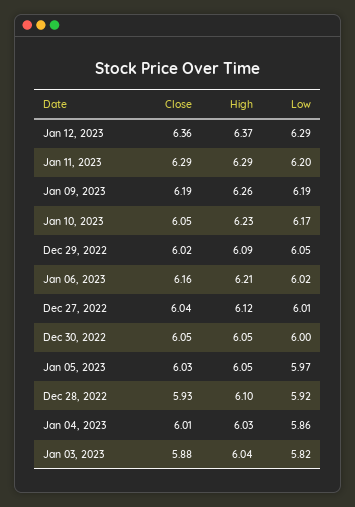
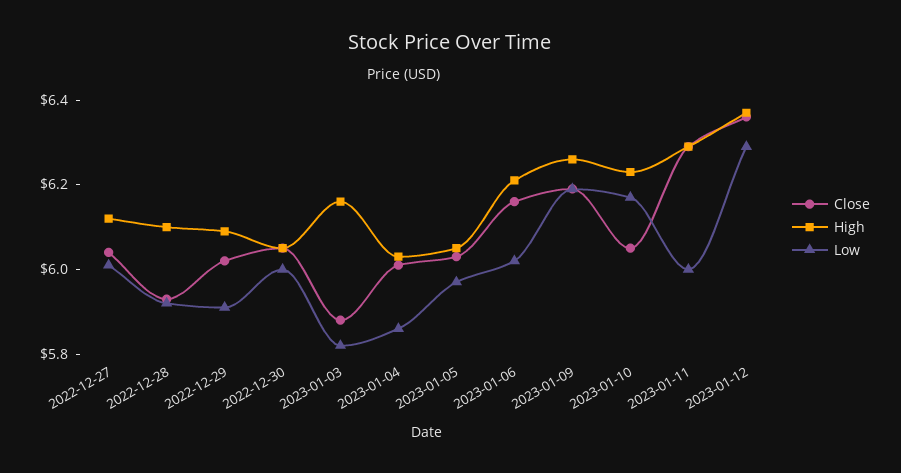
  {
    "Close": {
      "Jan 12, 2023": 6.36,
      "Jan 11, 2023": 6.29,
      "Jan 09, 2023": 6.19,
      "Jan 10, 2023": 6.05,
      "Dec 29, 2022": 6.02,
      "Jan 06, 2023": 6.16,
      "Dec 27, 2022": 6.04,
      "Dec 30, 2022": 6.05,
      "Jan 05, 2023": 6.03,
      "Dec 28, 2022": 5.93,
      "Jan 04, 2023": 6.01,
      "Jan 03, 2023": 5.88
    },
    "High": {
      "Jan 12, 2023": 6.37,
      "Jan 11, 2023": 6.29,
      "Jan 09, 2023": 6.26,
      "Jan 10, 2023": 6.23,
      "Dec 29, 2022": 6.09,
      "Jan 06, 2023": 6.21,
      "Dec 27, 2022": 6.12,
      "Dec 30, 2022": 6.05,
      "Jan 05, 2023": 6.05,
      "Dec 28, 2022": 6.1,
      "Jan 04, 2023": 6.03,
-     "Jan 03, 2023": 6.04
+     "Jan 03, 2023": 6.15
    },
    "Low": {
      "Jan 12, 2023": 6.29,
-     "Jan 11, 2023": 6.2,
+     "Jan 11, 2023": 6,
      "Jan 09, 2023": 6.19,
      "Jan 10, 2023": 6.17,
-     "Dec 29, 2022": 6.05,
+     "Dec 29, 2022": 5.9,
      "Jan 06, 2023": 6.02,
      "Dec 27, 2022": 6.01,
      "Dec 30, 2022": 6,
      "Jan 05, 2023": 5.97,
      "Dec 28, 2022": 5.92,
      "Jan 04, 2023": 5.86,
      "Jan 03, 2023": 5.82
    }
  }

